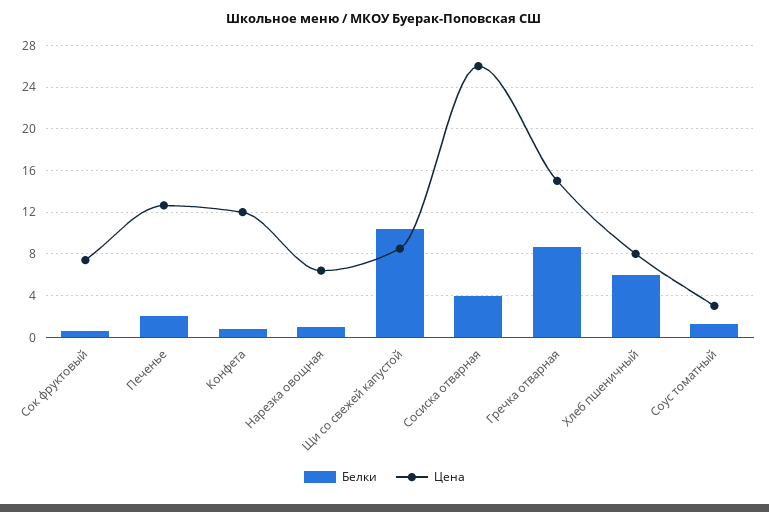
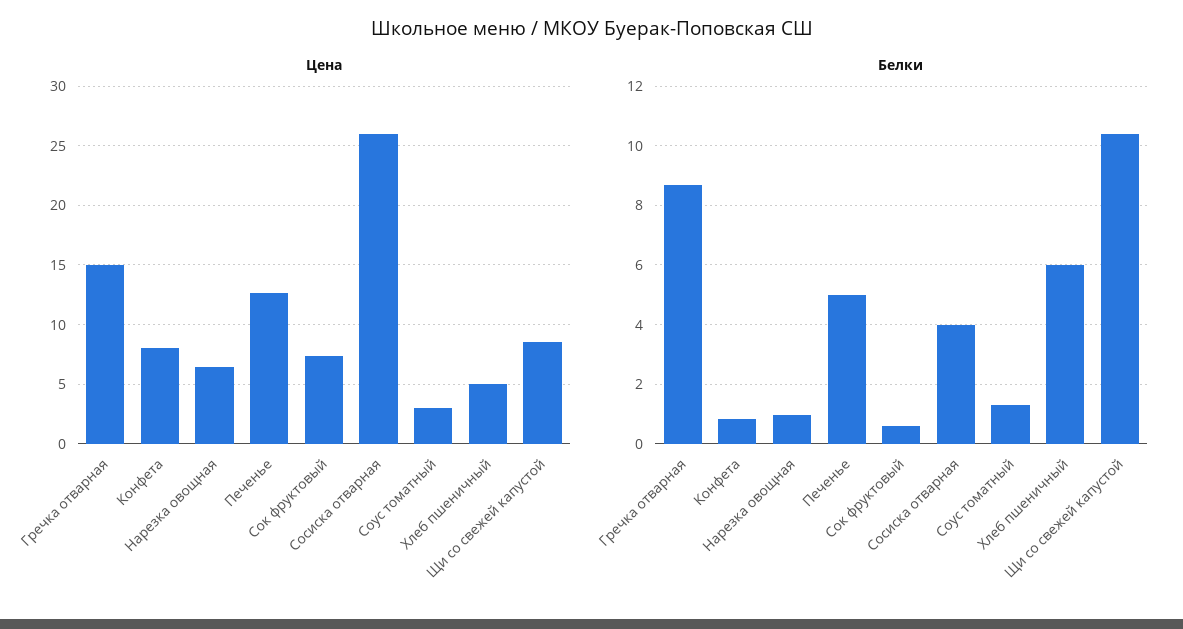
  {
    "Белки": {
      "Сок фруктовый": 0.5,
-     "Печенье": 2,
+     "Печенье": 5,
      "Конфета": 0.75,
      "Нарезка овощная": 1,
      "Щи со свежей капустой": 10.5,
      "Сосиска отварная": 4,
      "Гречка отварная": 8.75,
      "Хлеб пшеничный": 6,
      "Соус томатный": 1.25
    },
    "Цена": {
      "Сок фруктовый": 7,
      "Печенье": 13,
-     "Конфета": 12,
+     "Конфета": 8,
      "Нарезка овощная": 6,
      "Щи со свежей капустой": 9,
      "Сосиска отварная": 26,
      "Гречка отварная": 15,
-     "Хлеб пшеничный": 8,
+     "Хлеб пшеничный": 5,
      "Соус томатный": 3
    }
  }

